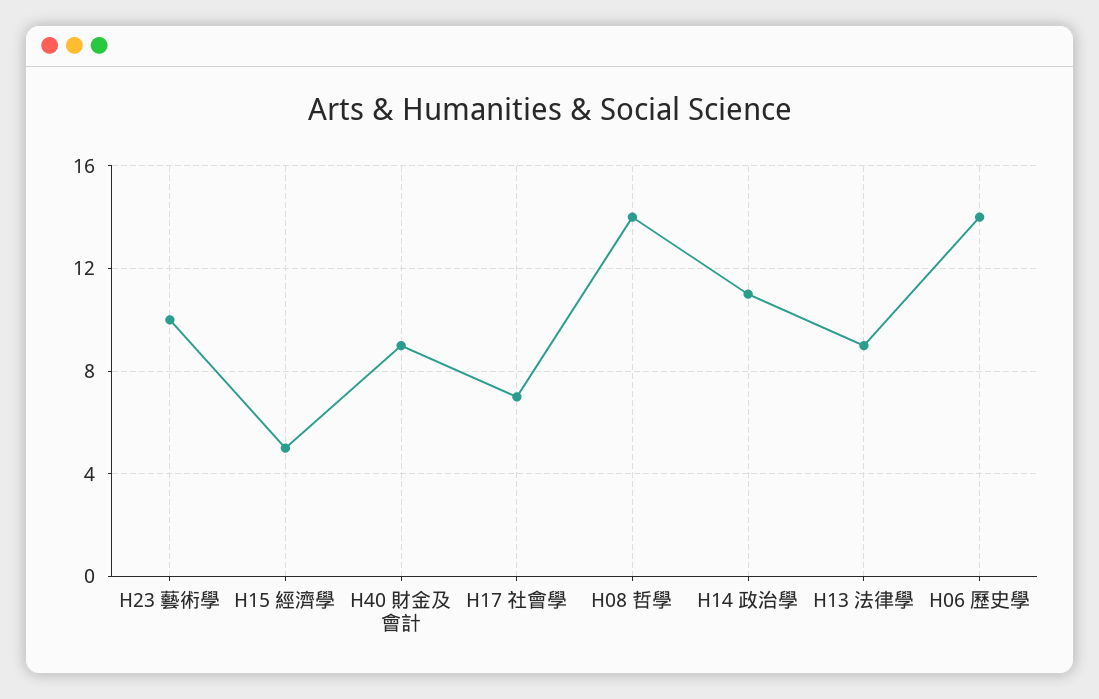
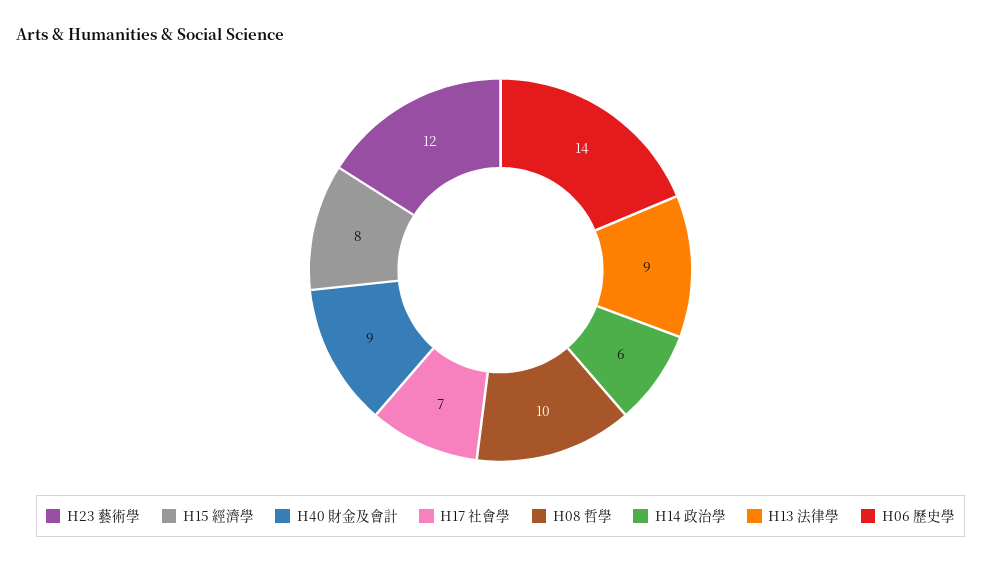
  {
-   "H23 藝術學": 10,
+   "H23 藝術學": 12,
-   "H15 經濟學": 5,
+   "H15 經濟學": 8,
    "H40 財金及會計": 9,
    "H17 社會學": 7,
-   "H08 哲學": 14,
+   "H08 哲學": 10,
-   "H14 政治學": 11,
+   "H14 政治學": 6,
    "H13 法律學": 9,
    "H06 歷史學": 14
  }

